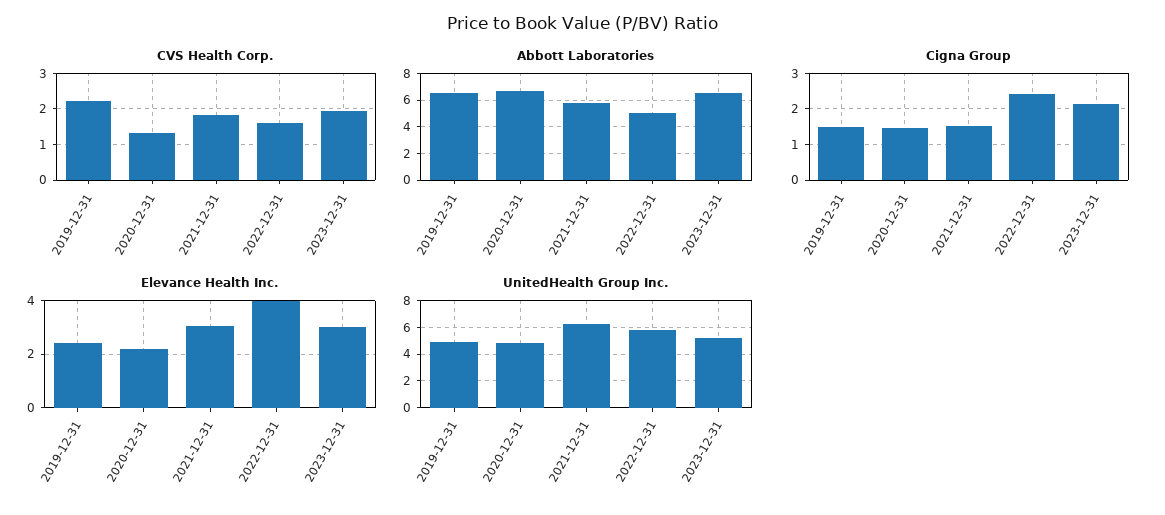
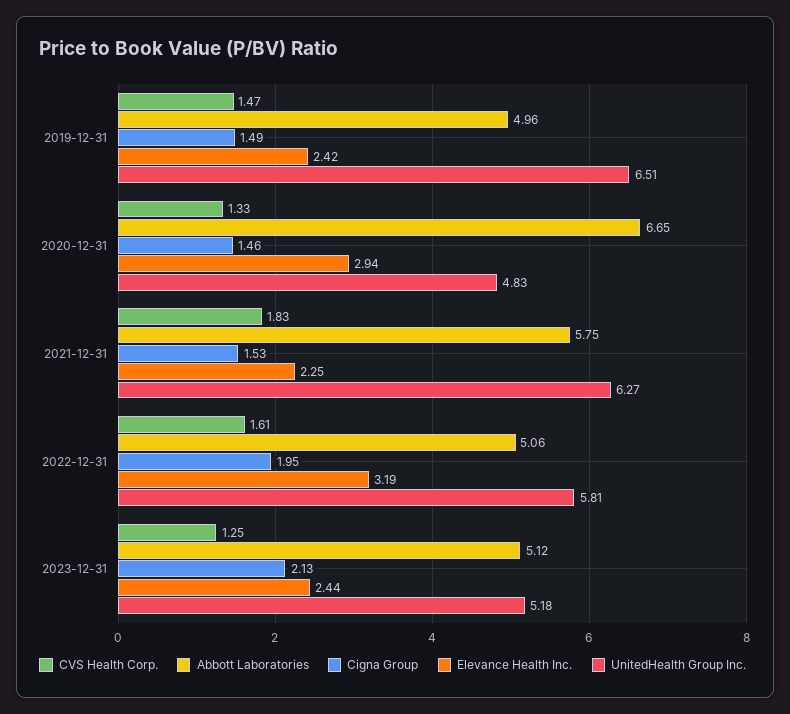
  {
    "CVS Health Corp.": {
-     "2019-12-31": 2.2,
+     "2019-12-31": 1.47,
      "2020-12-31": 1.33,
      "2021-12-31": 1.83,
      "2022-12-31": 1.61,
-     "2023-12-31": 2
+     "2023-12-31": 1.25
    },
    "Abbott Laboratories": {
-     "2019-12-31": 6.5,
+     "2019-12-31": 4.96,
      "2020-12-31": 6.65,
      "2021-12-31": 5.75,
      "2022-12-31": 5.06,
-     "2023-12-31": 6.5
+     "2023-12-31": 5.12
    },
    "Cigna Group": {
      "2019-12-31": 1.49,
      "2020-12-31": 1.46,
      "2021-12-31": 1.53,
-     "2022-12-31": 2.4,
+     "2022-12-31": 1.95,
      "2023-12-31": 2.13
    },
    "Elevance Health Inc.": {
      "2019-12-31": 2.42,
-     "2020-12-31": 2.25,
+     "2020-12-31": 2.94,
-     "2021-12-31": 3,
+     "2021-12-31": 2.25,
-     "2022-12-31": 4,
+     "2022-12-31": 3.19,
-     "2023-12-31": 3
+     "2023-12-31": 2.44
    },
    "UnitedHealth Group Inc.": {
-     "2019-12-31": 5,
+     "2019-12-31": 6.51,
      "2020-12-31": 4.83,
      "2021-12-31": 6.27,
      "2022-12-31": 5.81,
      "2023-12-31": 5.18
    }
  }

